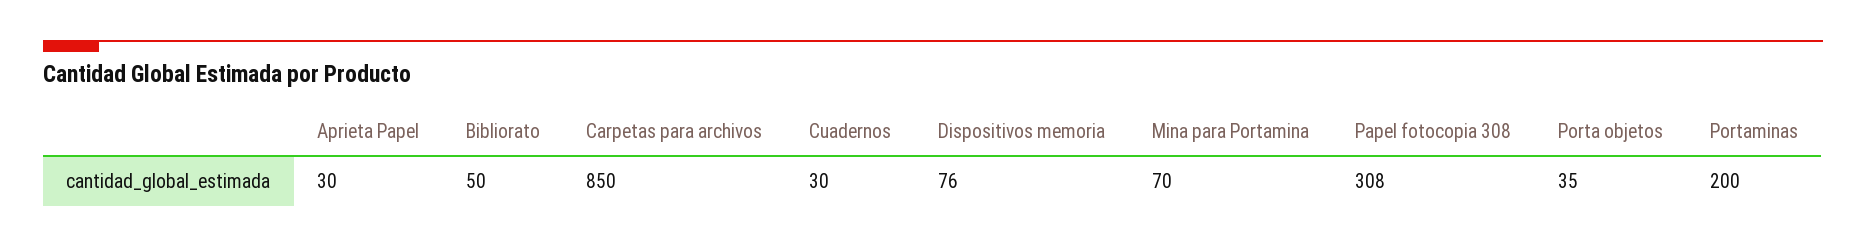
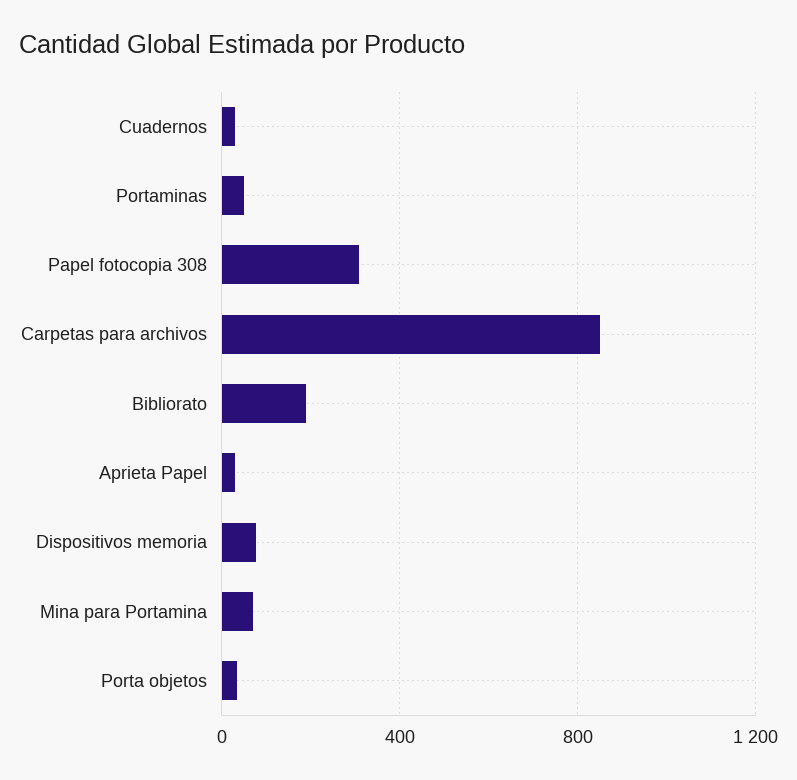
  {
    "Aprieta Papel": 30,
-   "Bibliorato": 50,
+   "Bibliorato": 200,
    "Carpetas para archivos": 850,
    "Cuadernos": 30,
    "Dispositivos memoria": 76,
    "Mina para Portamina": 70,
    "Papel fotocopia 308": 308,
    "Porta objetos": 35,
-   "Portaminas": 200
+   "Portaminas": 50
  }

